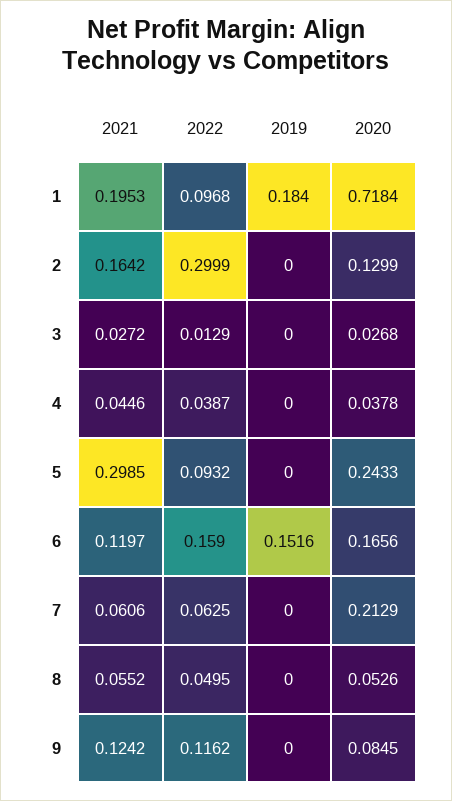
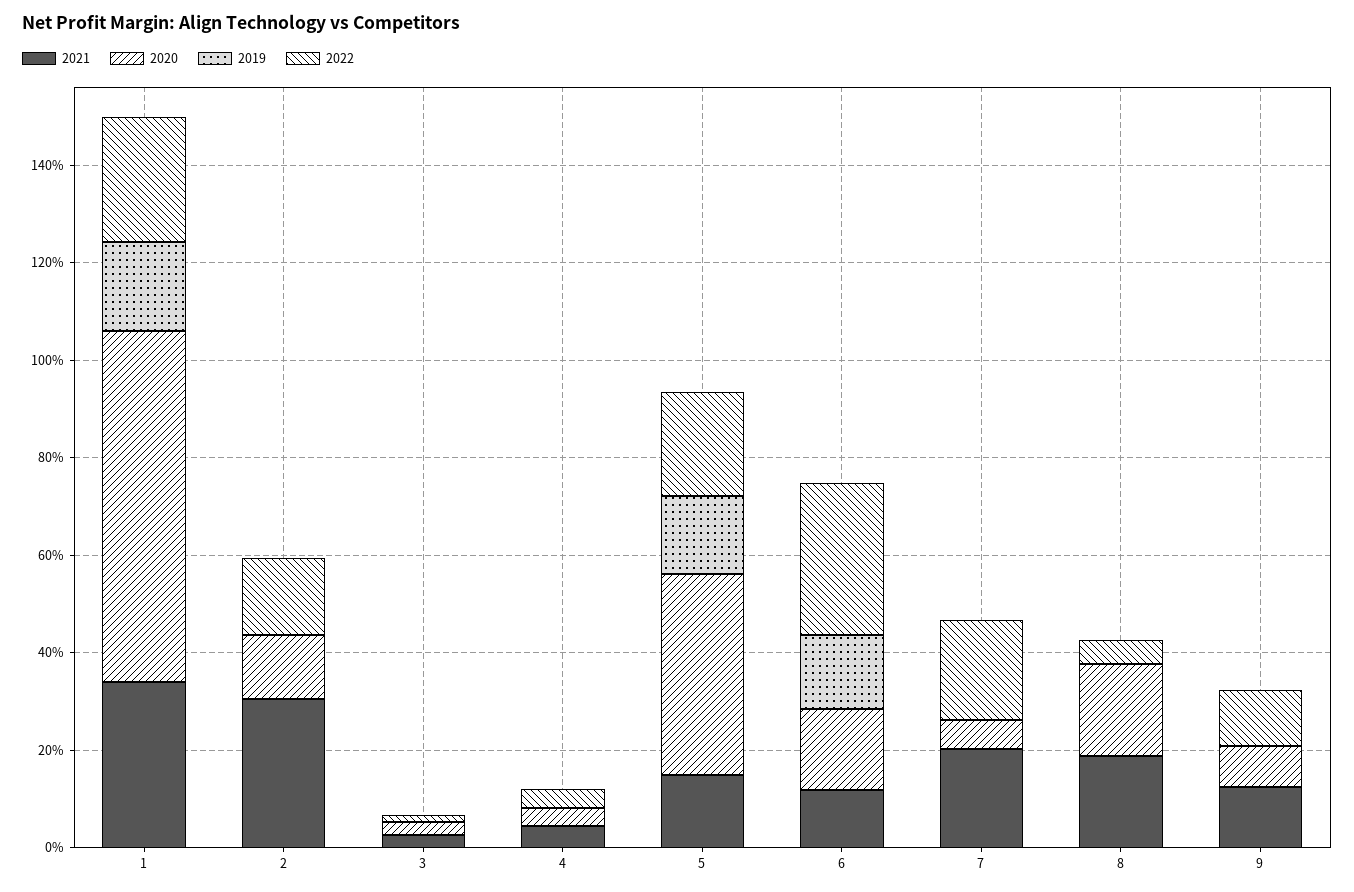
  {
    "2021": {
-     "1": 0.1953,
+     "1": 0.35,
-     "2": 0.1642,
+     "2": 0.3,
      "3": 0.0272,
      "4": 0.0446,
-     "5": 0.2985,
+     "5": 0.15,
      "6": 0.1197,
-     "7": 0.0606,
+     "7": 0.2,
-     "8": 0.0552,
+     "8": 0.2,
      "9": 0.1242
    },
    "2022": {
-     "1": 0.0968,
+     "1": 0.25,
-     "2": 0.2999,
+     "2": 0.15,
      "3": 0.0129,
      "4": 0.0387,
-     "5": 0.0932,
+     "5": 0.2,
-     "6": 0.159,
+     "6": 0.3,
-     "7": 0.0625,
+     "7": 0.2,
      "8": 0.0495,
      "9": 0.1162
    },
    "2019": {
      "1": 0.184,
      "2": 0,
      "3": 0,
      "4": 0,
-     "5": 0,
+     "5": 0.15,
      "6": 0.1516,
      "7": 0,
      "8": 0,
      "9": 0
    },
    "2020": {
      "1": 0.7184,
      "2": 0.1299,
      "3": 0.0268,
      "4": 0.0378,
-     "5": 0.2433,
+     "5": 0.4,
      "6": 0.1656,
-     "7": 0.2129,
+     "7": 0.05,
-     "8": 0.0526,
+     "8": 0.2,
      "9": 0.0845
    }
  }

